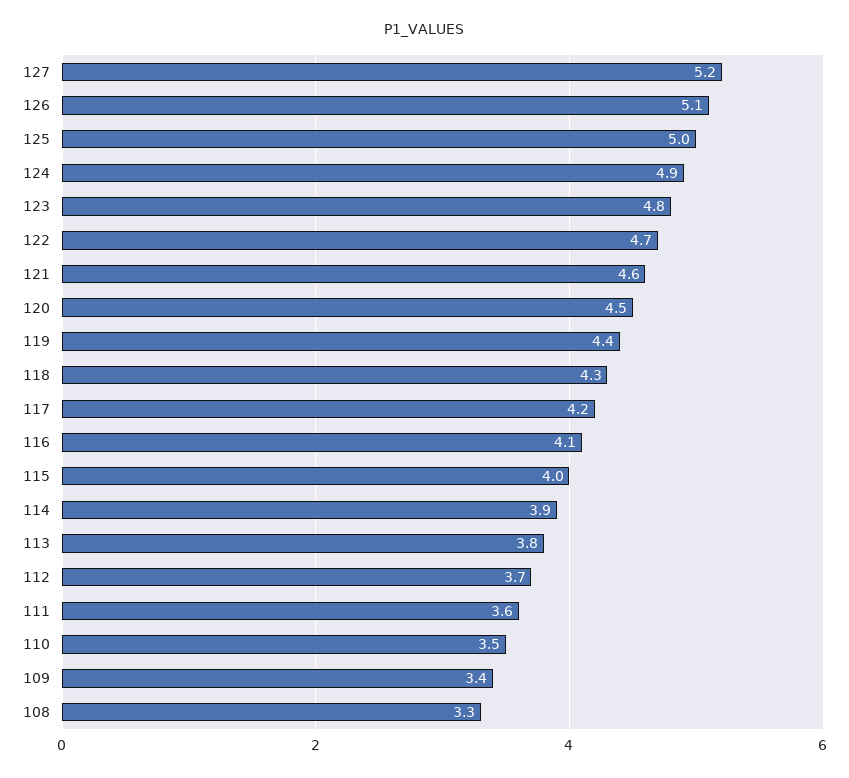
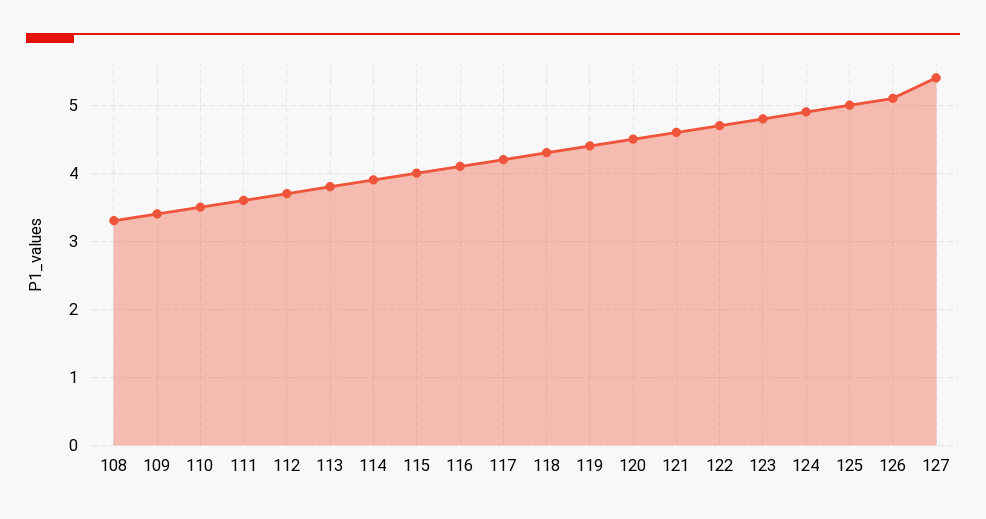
  {
-   "127": 5.2,
+   "127": 5.4,
    "126": 5.1,
    "125": 5,
    "124": 4.9,
    "123": 4.8,
    "122": 4.7,
    "121": 4.6,
    "120": 4.5,
    "119": 4.4,
    "118": 4.3,
    "117": 4.2,
    "116": 4.1,
    "115": 4,
    "114": 3.9,
    "113": 3.8,
    "112": 3.7,
    "111": 3.6,
    "110": 3.5,
    "109": 3.4,
    "108": 3.3
  }

